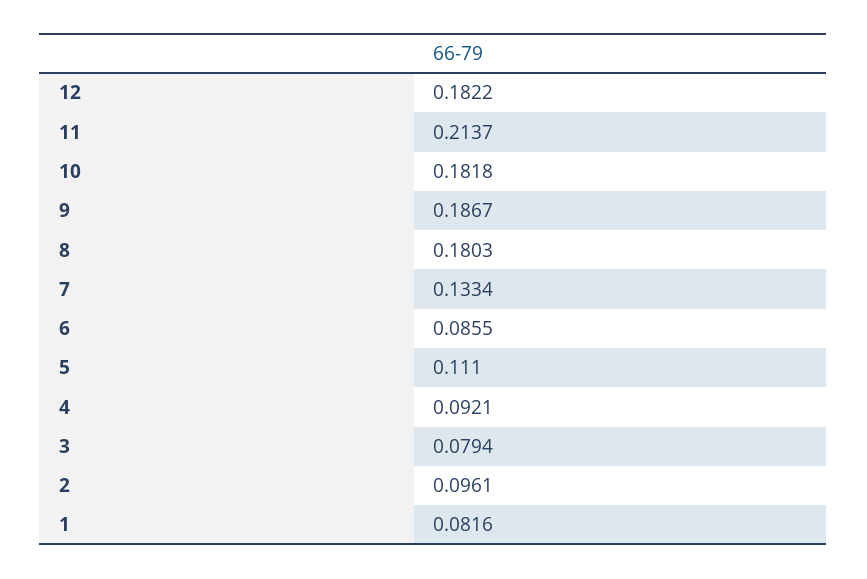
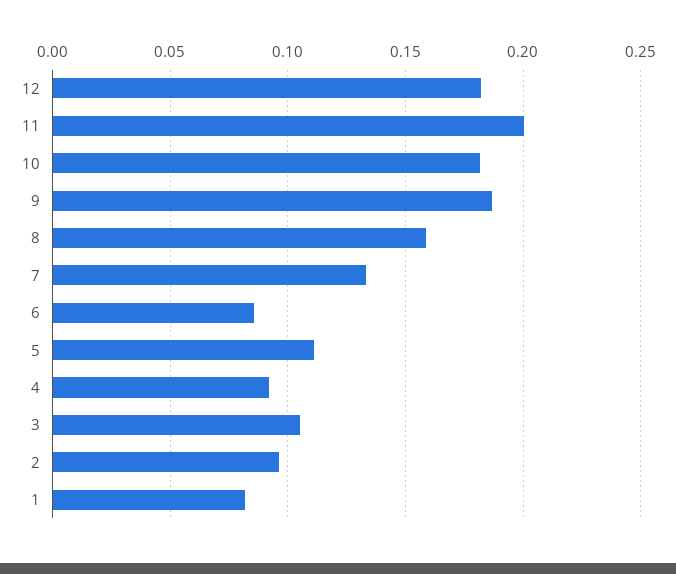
  {
    "12": 0.1822,
-   "11": 0.2137,
+   "11": 0.2,
    "10": 0.1818,
    "9": 0.1867,
-   "8": 0.1803,
+   "8": 0.16,
    "7": 0.1334,
    "6": 0.0855,
    "5": 0.111,
    "4": 0.0921,
-   "3": 0.0794,
+   "3": 0.105,
    "2": 0.0961,
    "1": 0.0816
  }

